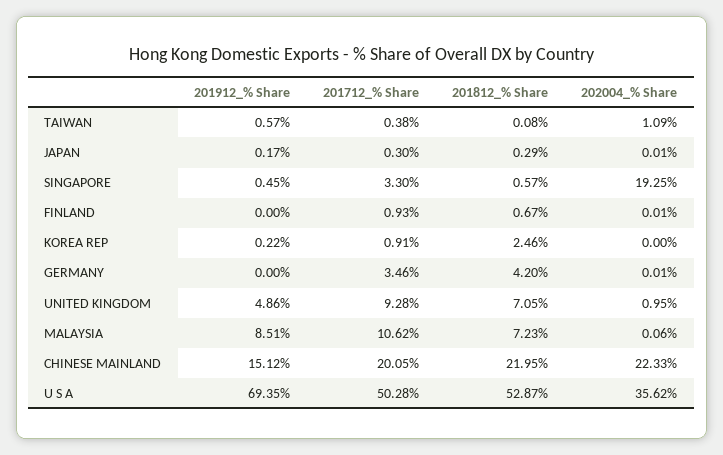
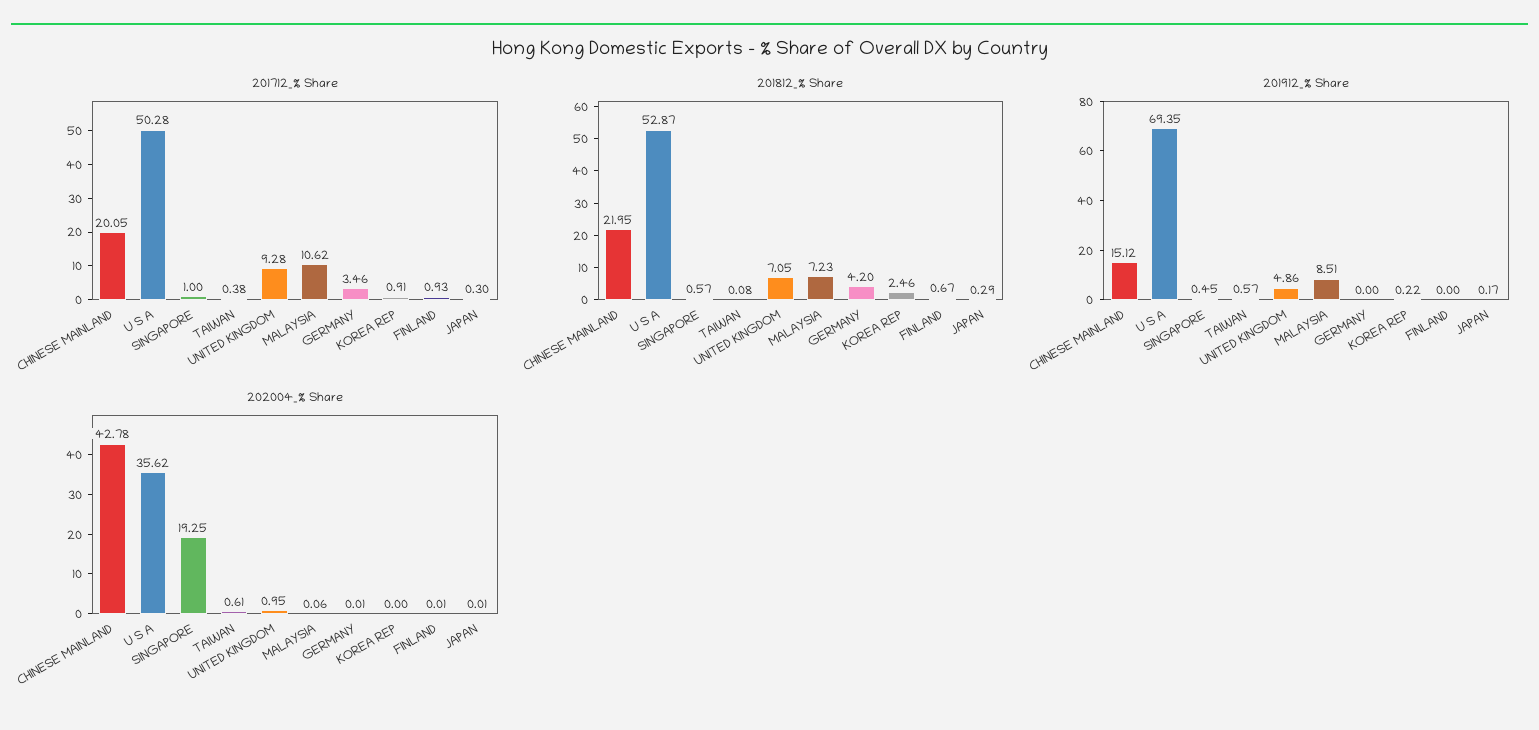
  {
    "201912_% Share": {
      "TAIWAN": 0.57,
      "JAPAN": 0.17,
      "SINGAPORE": 0.45,
      "FINLAND": 0,
      "KOREA REP": 0.22,
      "GERMANY": 0,
      "UNITED KINGDOM": 4.86,
      "MALAYSIA": 8.51,
      "CHINESE MAINLAND": 15.12,
      "U S A": 69.35
    },
    "201712_% Share": {
      "TAIWAN": 0.38,
      "JAPAN": 0.3,
-     "SINGAPORE": 3.3,
+     "SINGAPORE": 1,
      "FINLAND": 0.93,
      "KOREA REP": 0.91,
      "GERMANY": 3.46,
      "UNITED KINGDOM": 9.28,
      "MALAYSIA": 10.62,
      "CHINESE MAINLAND": 20.05,
      "U S A": 50.28
    },
    "201812_% Share": {
      "TAIWAN": 0.08,
      "JAPAN": 0.29,
      "SINGAPORE": 0.57,
      "FINLAND": 0.67,
      "KOREA REP": 2.46,
      "GERMANY": 4.2,
      "UNITED KINGDOM": 7.05,
      "MALAYSIA": 7.23,
      "CHINESE MAINLAND": 21.95,
      "U S A": 52.87
    },
    "202004_% Share": {
-     "TAIWAN": 1.09,
+     "TAIWAN": 0.61,
      "JAPAN": 0.01,
      "SINGAPORE": 19.25,
      "FINLAND": 0.01,
      "KOREA REP": 0,
      "GERMANY": 0.01,
      "UNITED KINGDOM": 0.95,
      "MALAYSIA": 0.06,
-     "CHINESE MAINLAND": 22.33,
+     "CHINESE MAINLAND": 42.78,
      "U S A": 35.62
    }
  }

